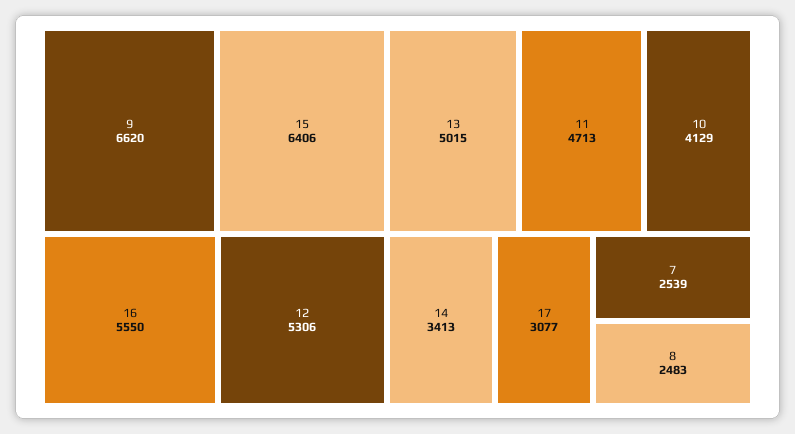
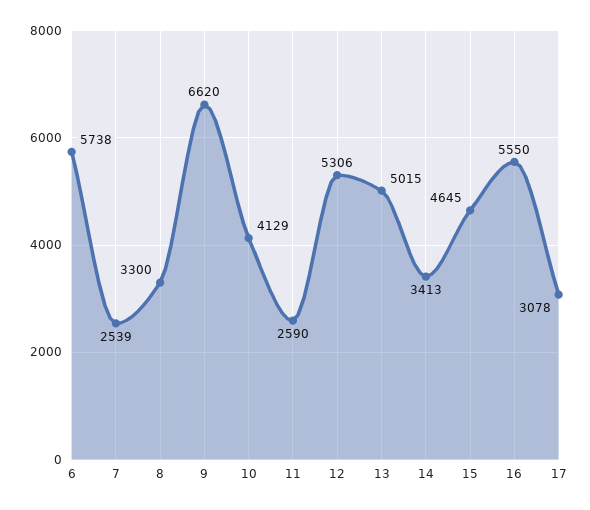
  {
    "9": 6620,
-   "15": 6406,
+   "15": 4645,
    "16": 5550,
    "12": 5306,
    "13": 5015,
-   "11": 4713,
+   "11": 2590,
    "10": 4129,
    "14": 3413,
-   "17": 3077,
+   "17": 3078,
    "7": 2539,
-   "8": 2483
+   "8": 3300,
+   "6": 5738
  }

